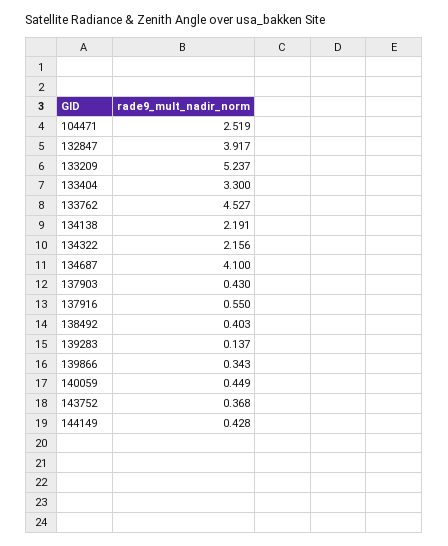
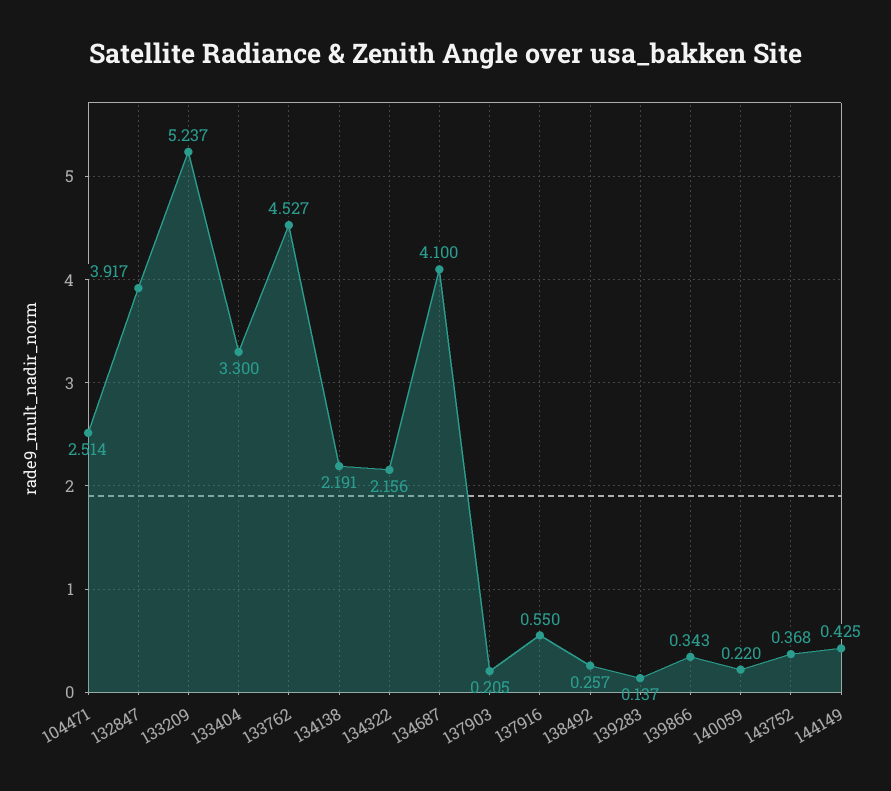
  {
-   "104471": 2.519,
+   "104471": 2.514,
    "132847": 3.917,
    "133209": 5.237,
    "133404": 3.3,
    "133762": 4.527,
    "134138": 2.191,
    "134322": 2.156,
    "134687": 4.1,
-   "137903": 0.43,
+   "137903": 0.205,
    "137916": 0.55,
-   "138492": 0.403,
+   "138492": 0.257,
    "139283": 0.137,
    "139866": 0.343,
-   "140059": 0.449,
+   "140059": 0.22,
    "143752": 0.368,
-   "144149": 0.428
+   "144149": 0.425
  }

